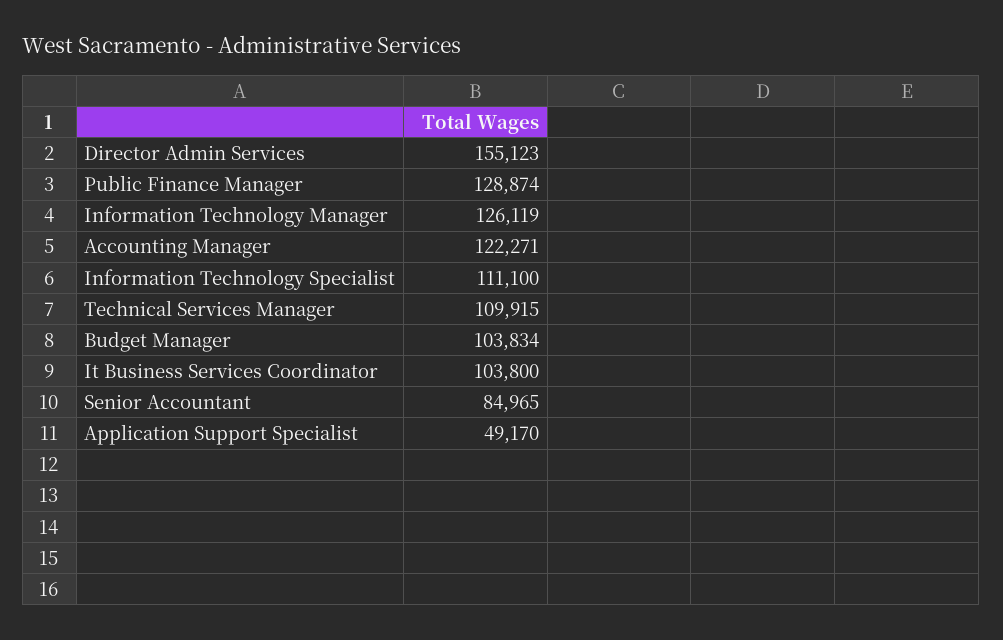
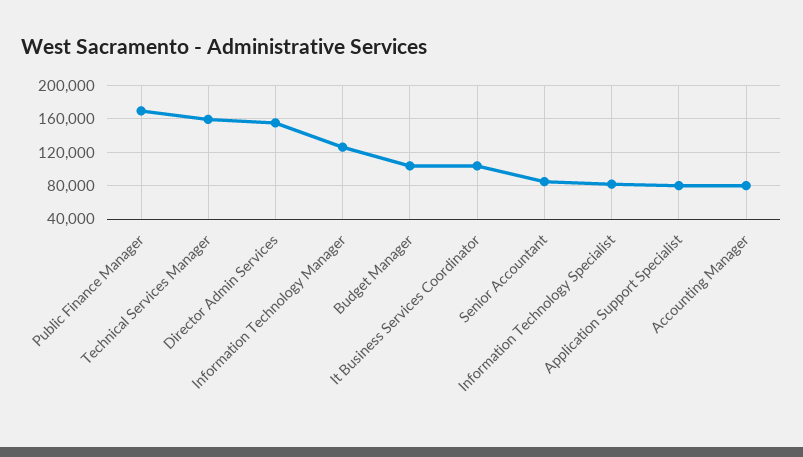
  {
    "Director Admin Services": 155123,
-   "Public Finance Manager": 128874,
+   "Public Finance Manager": 170000,
    "Information Technology Manager": 126119,
-   "Accounting Manager": 122271,
+   "Accounting Manager": 80000,
-   "Information Technology Specialist": 111100,
+   "Information Technology Specialist": 80000,
-   "Technical Services Manager": 109915,
+   "Technical Services Manager": 160000,
    "Budget Manager": 103834,
    "It Business Services Coordinator": 103800,
    "Senior Accountant": 84965,
-   "Application Support Specialist": 49170
+   "Application Support Specialist": 80000
  }

